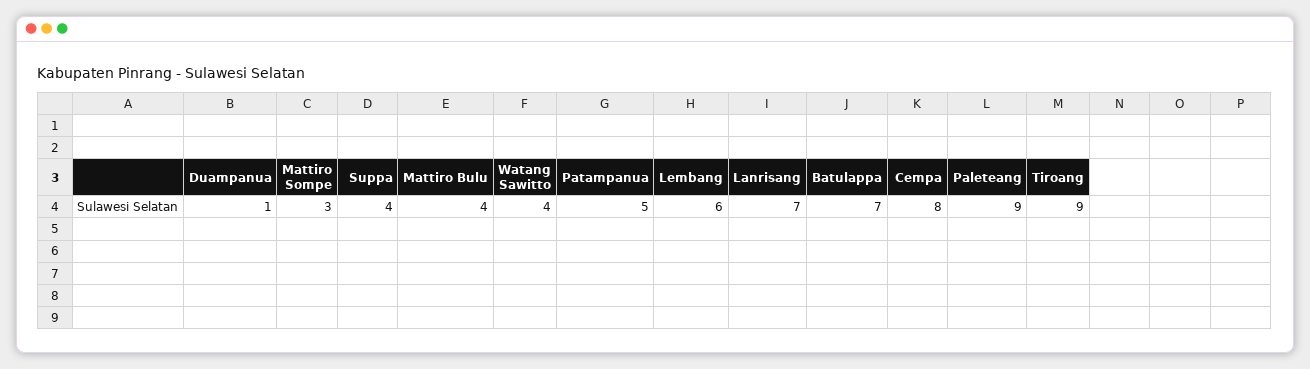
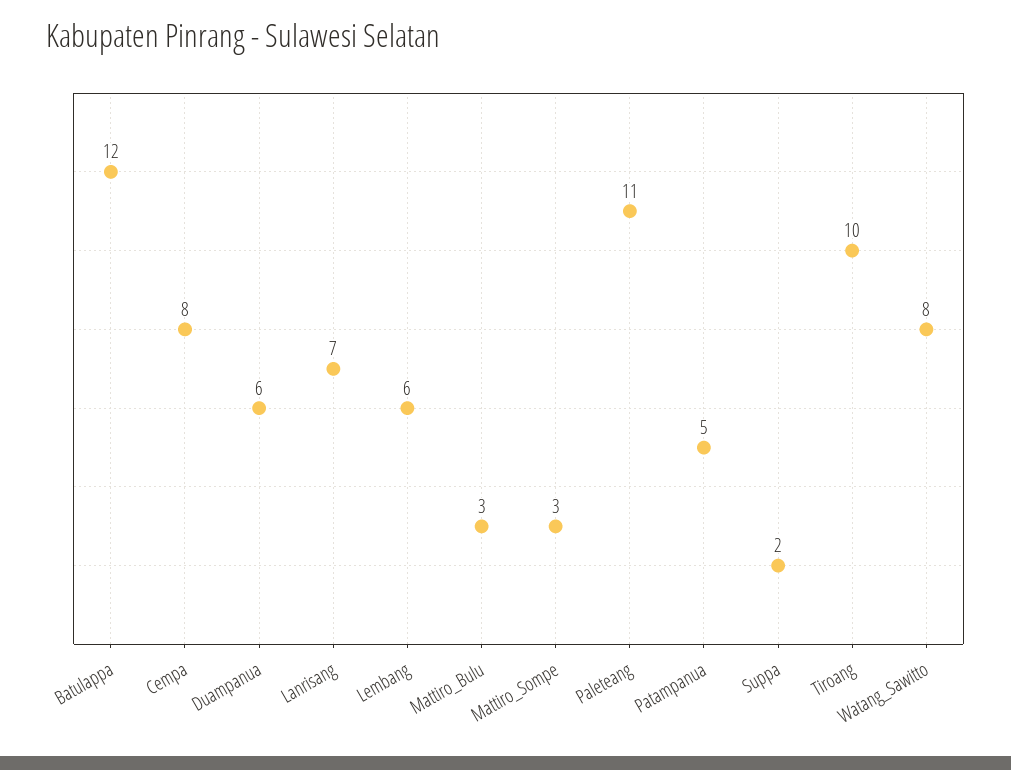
  {
-   "Duampanua": 1,
+   "Duampanua": 6,
    "Mattiro Sompe": 3,
-   "Suppa": 4,
+   "Suppa": 2,
-   "Mattiro Bulu": 4,
+   "Mattiro Bulu": 3,
-   "Watang Sawitto": 4,
+   "Watang Sawitto": 8,
    "Patampanua": 5,
    "Lembang": 6,
    "Lanrisang": 7,
-   "Batulappa": 7,
+   "Batulappa": 12,
    "Cempa": 8,
-   "Paleteang": 9,
+   "Paleteang": 11,
-   "Tiroang": 9
+   "Tiroang": 10
  }

